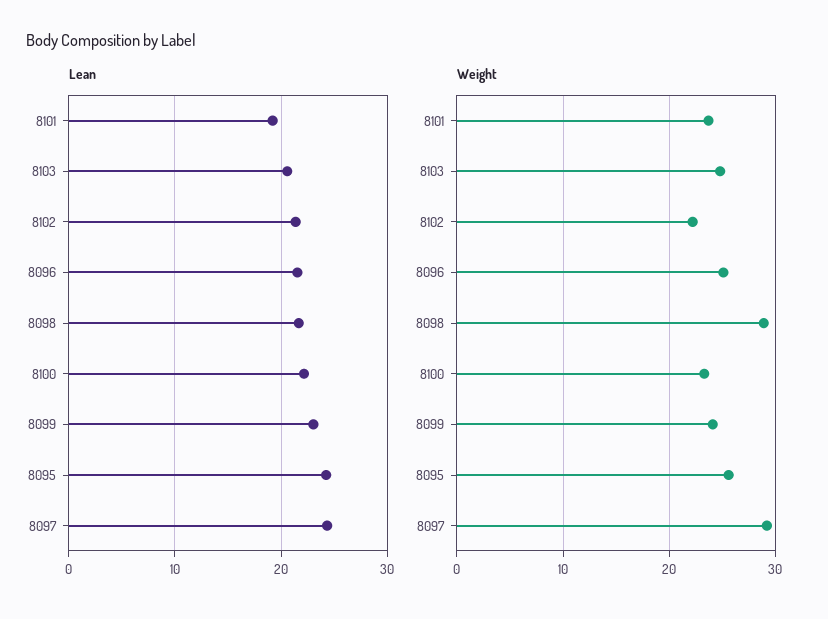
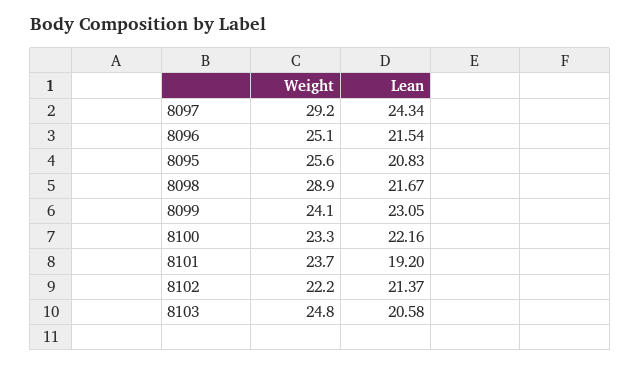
  {
    "Lean": {
      "8101": 19.2,
      "8103": 20.58,
      "8102": 21.37,
      "8096": 21.54,
      "8098": 21.67,
      "8100": 22.16,
      "8099": 23.05,
-     "8095": 24,
+     "8095": 20.83,
      "8097": 24.34
    },
    "Weight": {
      "8101": 23.7,
      "8103": 24.8,
      "8102": 22.2,
      "8096": 25.1,
      "8098": 28.9,
      "8100": 23.3,
      "8099": 24.1,
      "8095": 25.6,
      "8097": 29.2
    }
  }

